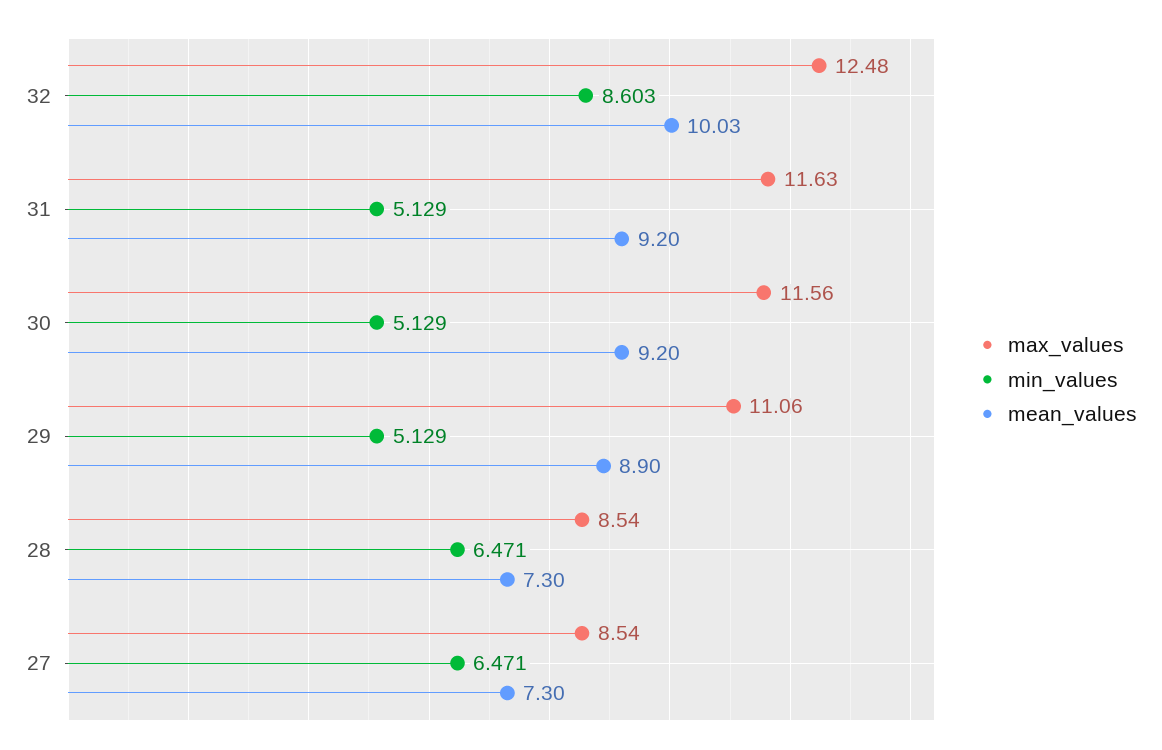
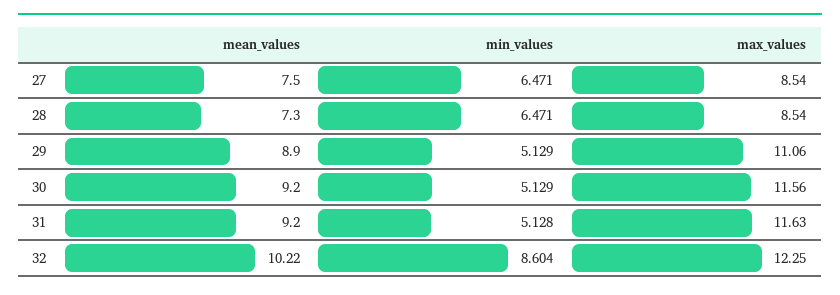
  {
    "max_values": {
-     "32": 12.48,
+     "32": 12.25,
      "31": 11.63,
      "30": 11.56,
      "29": 11.06,
      "28": 8.54,
      "27": 8.54
    },
    "min_values": {
-     "32": 8.603,
+     "32": 8.604,
-     "31": 5.129,
+     "31": 5.128,
      "30": 5.129,
      "29": 5.129,
      "28": 6.471,
      "27": 6.471
    },
    "mean_values": {
-     "32": 10.03,
+     "32": 10.22,
      "31": 9.2,
      "30": 9.2,
      "29": 8.9,
      "28": 7.3,
-     "27": 7.3
+     "27": 7.5
    }
  }

